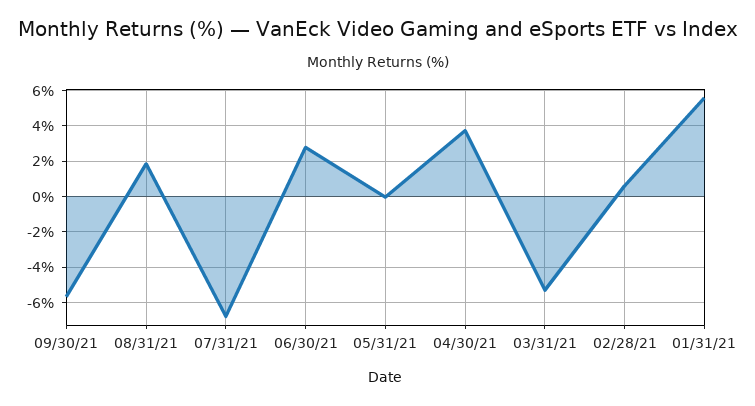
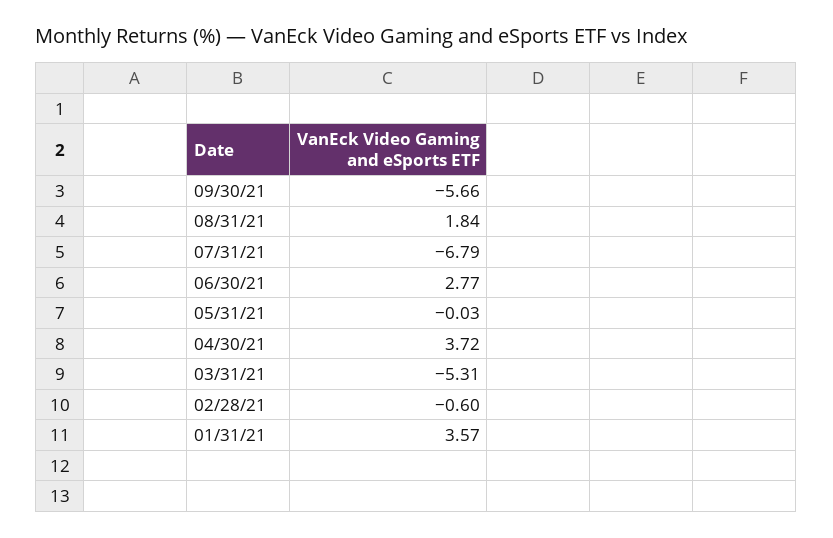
  {
    "09/30/21": -5.66,
    "08/31/21": 1.84,
    "07/31/21": -6.79,
    "06/30/21": 2.77,
    "05/31/21": -0.03,
    "04/30/21": 3.72,
    "03/31/21": -5.31,
-   "02/28/21": 0.5,
+   "02/28/21": -0.6,
-   "01/31/21": 5.5
+   "01/31/21": 3.57
  }

